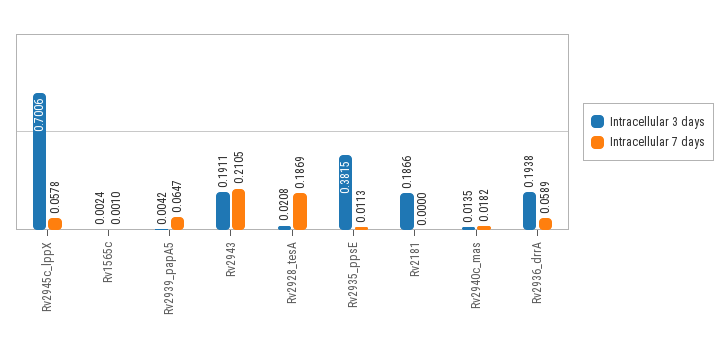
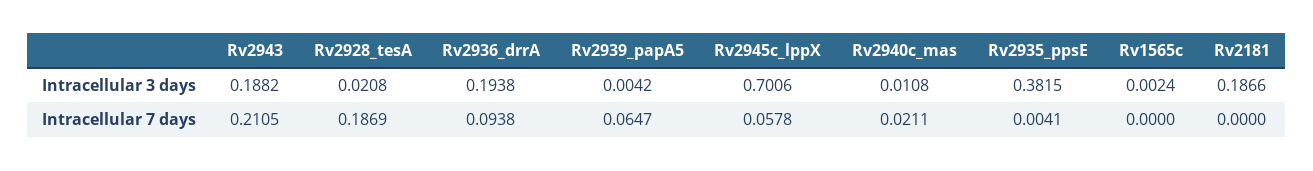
  {
    "Intracellular 3 days": {
      "Rv2945c_lppX": 0.7006,
      "Rv1565c": 0.0024,
      "Rv2939_papA5": 0.0042,
-     "Rv2943": 0.1911,
+     "Rv2943": 0.1882,
      "Rv2928_tesA": 0.0208,
      "Rv2935_ppsE": 0.3815,
      "Rv2181": 0.1866,
-     "Rv2940c_mas": 0.0135,
+     "Rv2940c_mas": 0.0108,
      "Rv2936_drrA": 0.1938
    },
    "Intracellular 7 days": {
      "Rv2945c_lppX": 0.0578,
-     "Rv1565c": 0.001,
+     "Rv1565c": 0,
      "Rv2939_papA5": 0.0647,
      "Rv2943": 0.2105,
      "Rv2928_tesA": 0.1869,
-     "Rv2935_ppsE": 0.0113,
+     "Rv2935_ppsE": 0.0041,
      "Rv2181": 0,
-     "Rv2940c_mas": 0.0182,
+     "Rv2940c_mas": 0.0211,
-     "Rv2936_drrA": 0.0589
+     "Rv2936_drrA": 0.0938
    }
  }

